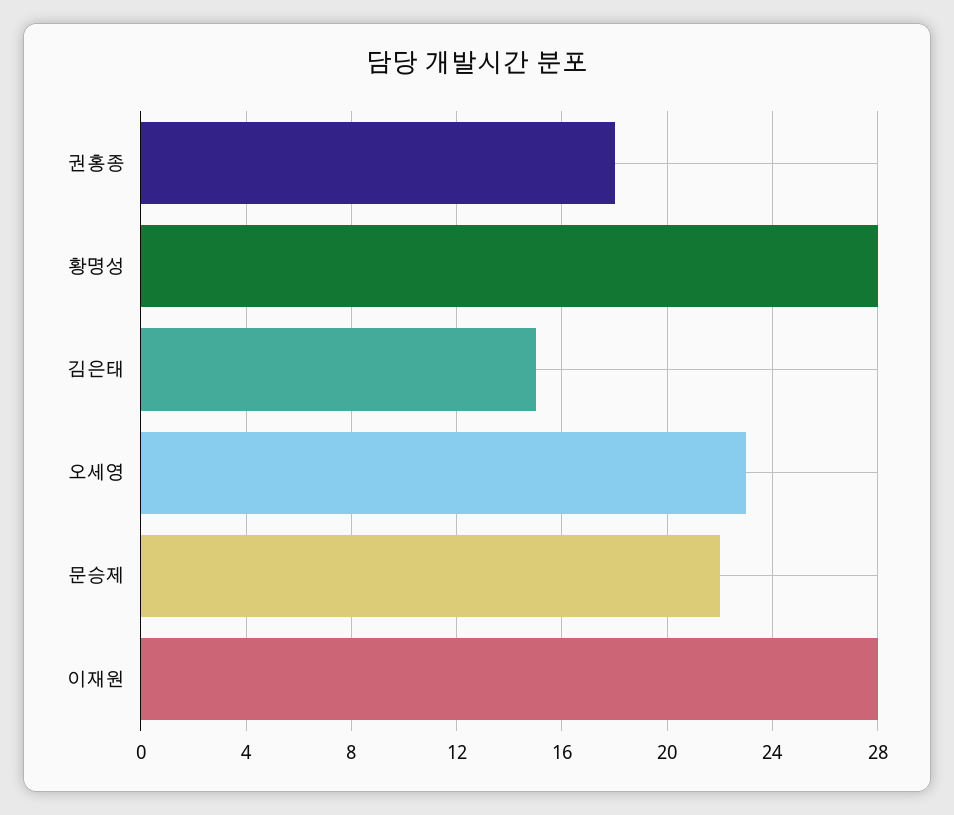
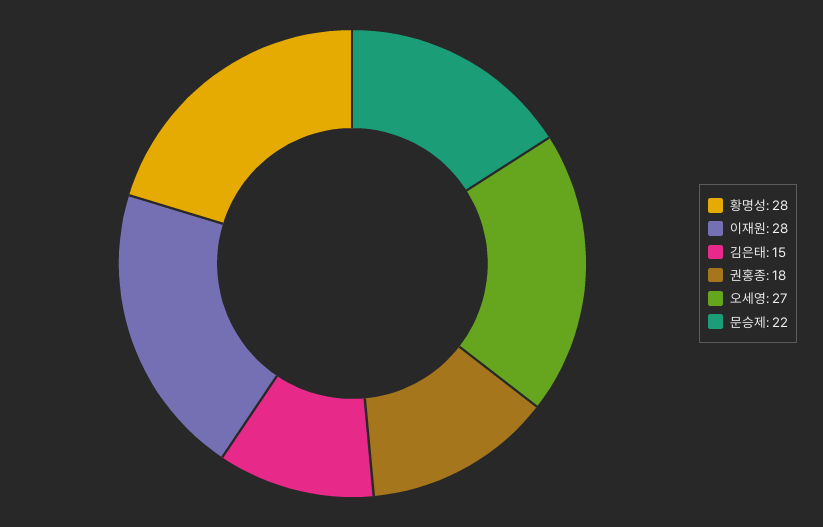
  {
    "권홍종": 18,
    "황명성": 28,
    "김은태": 15,
-   "오세영": 23,
+   "오세영": 27,
    "문승제": 22,
    "이재원": 28
  }

